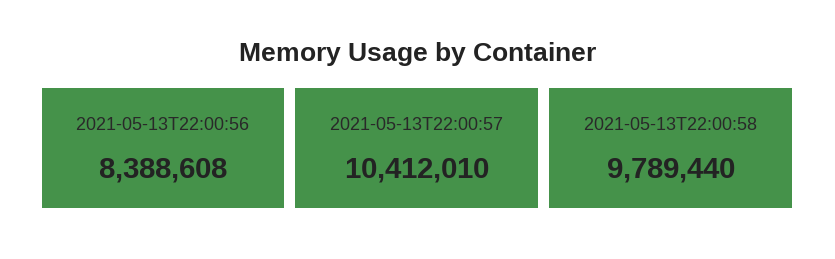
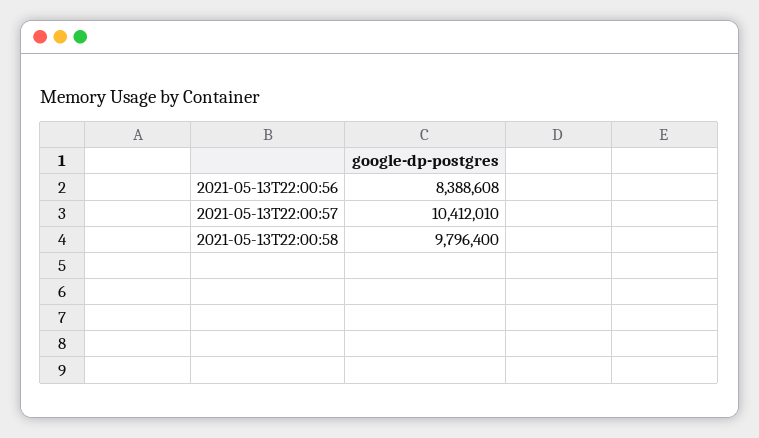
  {
    "2021-05-13T22:00:56": 8388608,
    "2021-05-13T22:00:57": 10412010,
-   "2021-05-13T22:00:58": 9789440
+   "2021-05-13T22:00:58": 9796400
  }

